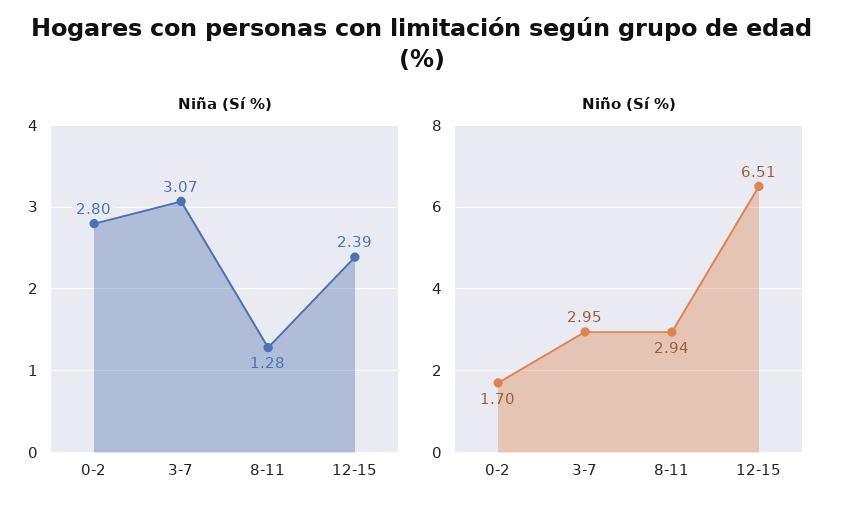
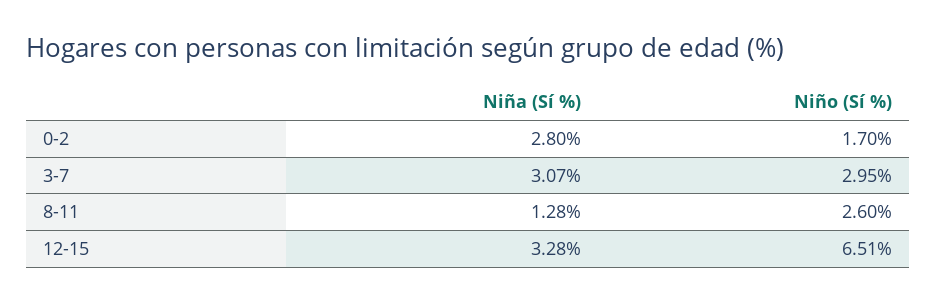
  {
    "Niña (Sí %)": {
      "0-2": 2.8,
      "3-7": 3.07,
      "8-11": 1.28,
-     "12-15": 2.39
+     "12-15": 3.28
    },
    "Niño (Sí %)": {
      "0-2": 1.7,
      "3-7": 2.95,
-     "8-11": 2.94,
+     "8-11": 2.6,
      "12-15": 6.51
    }
  }

